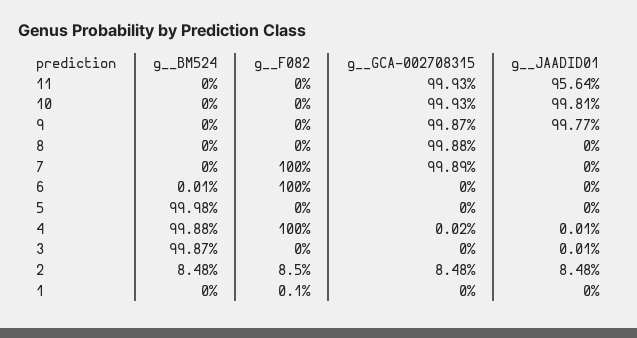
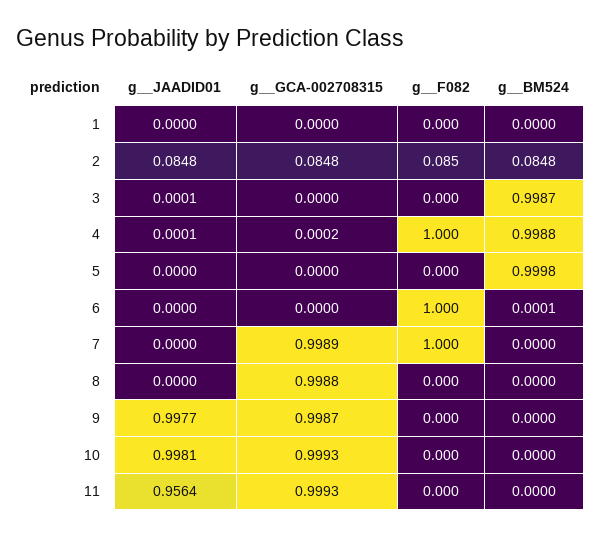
  {
    "g__BM524": {
      "11": 0,
      "10": 0,
      "9": 0,
      "8": 0,
      "7": 0,
      "6": 0.0001,
      "5": 0.9998,
      "4": 0.9988,
      "3": 0.9987,
      "2": 0.0848,
      "1": 0
    },
    "g__F082": {
      "11": 0,
      "10": 0,
      "9": 0,
      "8": 0,
      "7": 1,
      "6": 1,
      "5": 0,
      "4": 1,
      "3": 0,
      "2": 0.085,
-     "1": 0.001
+     "1": 0
    },
    "g__GCA-002708315": {
      "11": 0.9993,
      "10": 0.9993,
      "9": 0.9987,
      "8": 0.9988,
      "7": 0.9989,
      "6": 0,
      "5": 0,
      "4": 0.0002,
      "3": 0,
      "2": 0.0848,
      "1": 0
    },
    "g__JAADID01": {
      "11": 0.9564,
      "10": 0.9981,
      "9": 0.9977,
      "8": 0,
      "7": 0,
      "6": 0,
      "5": 0,
      "4": 0.0001,
      "3": 0.0001,
      "2": 0.0848,
      "1": 0
    }
  }

